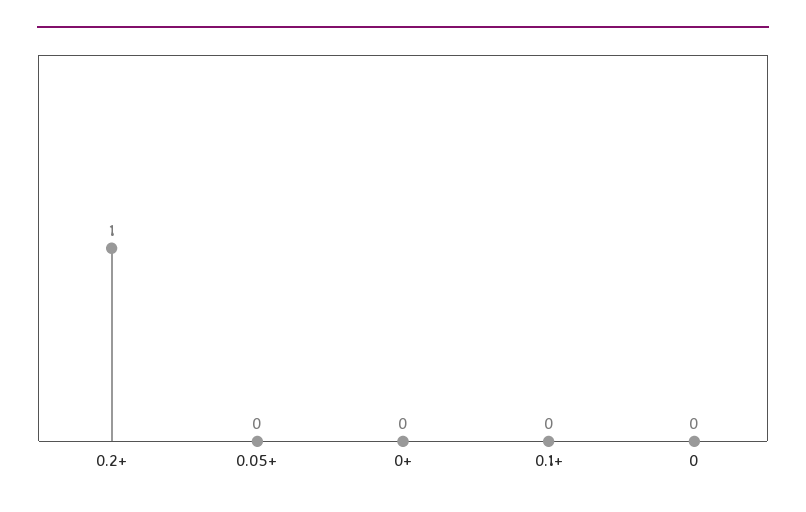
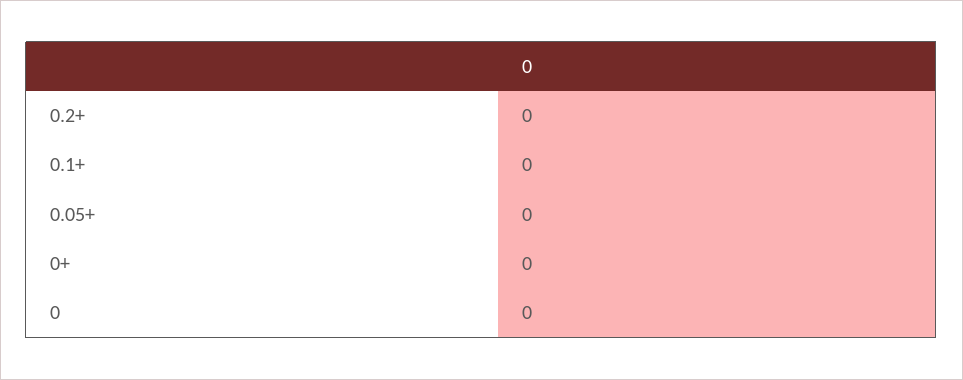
  {
-   "0.2+": 1,
+   "0.2+": 0,
    "0.05+": 0,
    "0+": 0,
    "0.1+": 0,
    "0": 0
  }

